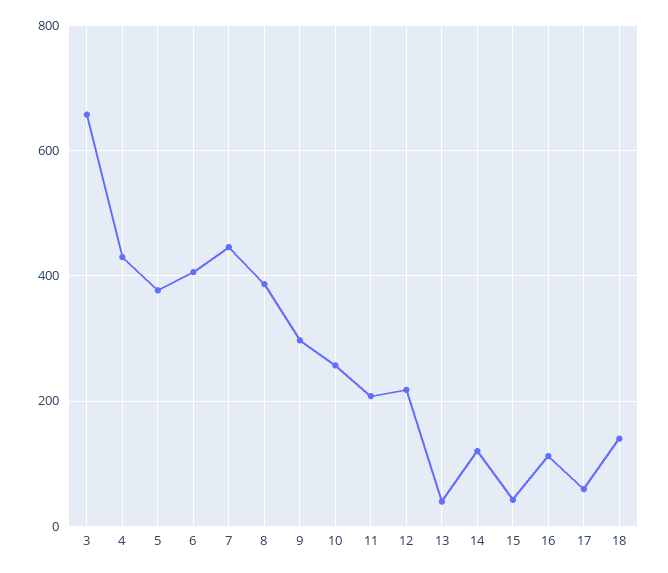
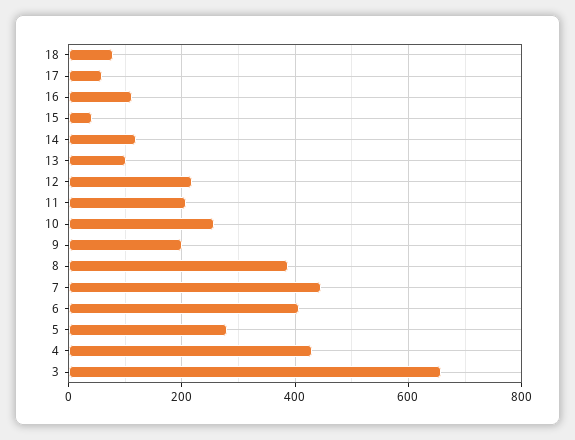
  {
    "3": 660,
    "4": 440,
-   "5": 380,
+   "5": 280,
    "6": 400,
    "7": 440,
    "8": 380,
-   "9": 300,
+   "9": 200,
    "10": 260,
    "11": 200,
    "12": 220,
-   "13": 40,
+   "13": 100,
    "14": 120,
    "15": 40,
    "16": 120,
    "17": 60,
-   "18": 140
+   "18": 80
  }

